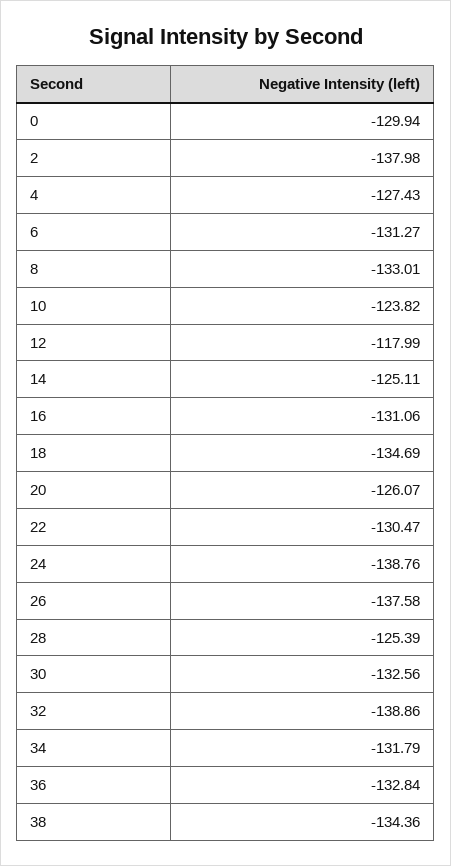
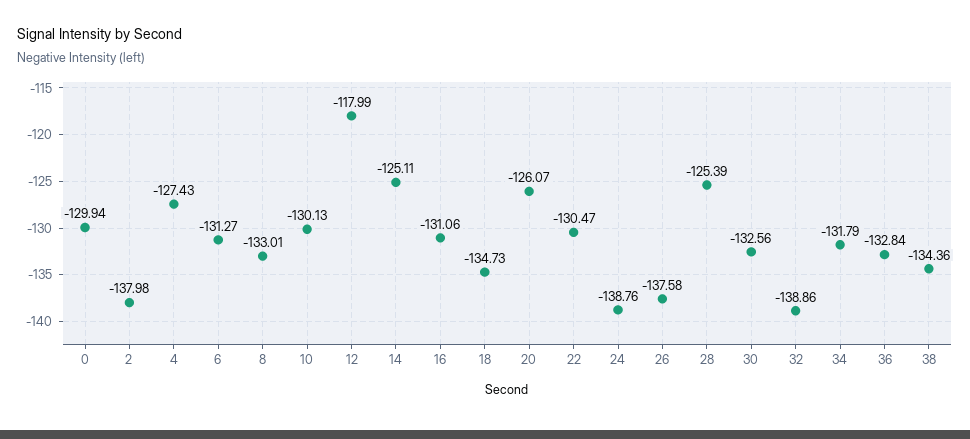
  {
    "0": -129.94,
    "2": -137.98,
    "4": -127.43,
    "6": -131.27,
    "8": -133.01,
-   "10": -123.82,
+   "10": -130.13,
    "12": -117.99,
    "14": -125.11,
    "16": -131.06,
-   "18": -134.69,
+   "18": -134.73,
    "20": -126.07,
    "22": -130.47,
    "24": -138.76,
    "26": -137.58,
    "28": -125.39,
    "30": -132.56,
    "32": -138.86,
    "34": -131.79,
    "36": -132.84,
    "38": -134.36
  }

